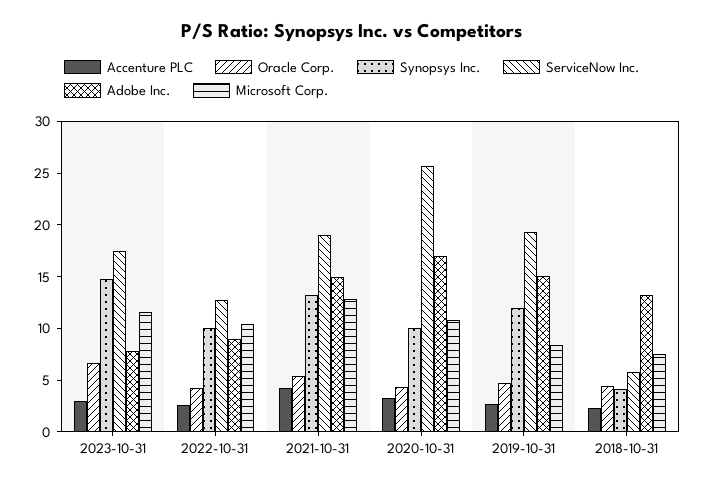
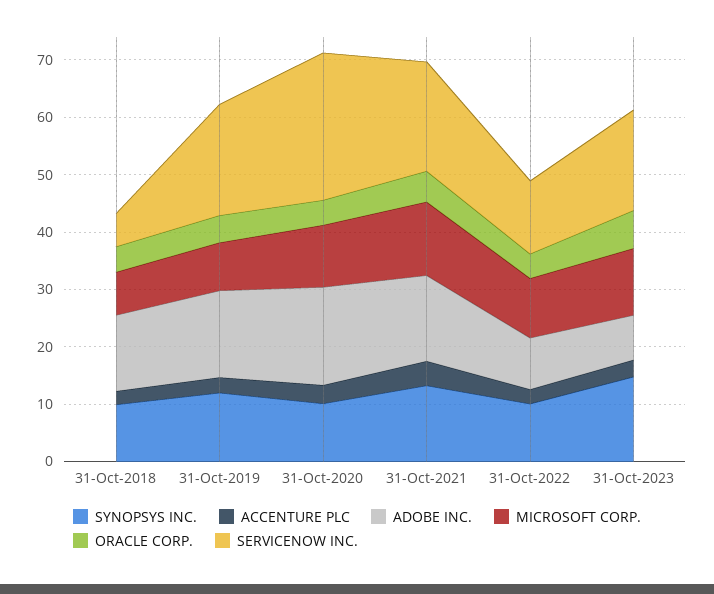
  {
    "Accenture PLC": {
      "2023-10-31": 3,
      "2022-10-31": 3,
      "2021-10-31": 4,
      "2020-10-31": 3,
      "2019-10-31": 3,
      "2018-10-31": 2
    },
    "Oracle Corp.": {
      "2023-10-31": 7,
      "2022-10-31": 4,
      "2021-10-31": 5,
      "2020-10-31": 4,
      "2019-10-31": 5,
      "2018-10-31": 4
    },
    "Synopsys Inc.": {
      "2023-10-31": 15,
      "2022-10-31": 10,
      "2021-10-31": 13,
      "2020-10-31": 10,
      "2019-10-31": 12,
-     "2018-10-31": 4
+     "2018-10-31": 10
    },
    "ServiceNow Inc.": {
      "2023-10-31": 18,
      "2022-10-31": 13,
      "2021-10-31": 19,
      "2020-10-31": 26,
      "2019-10-31": 19,
      "2018-10-31": 6
    },
    "Adobe Inc.": {
      "2023-10-31": 8,
      "2022-10-31": 9,
      "2021-10-31": 15,
      "2020-10-31": 17,
      "2019-10-31": 15,
      "2018-10-31": 13
    },
    "Microsoft Corp.": {
      "2023-10-31": 12,
      "2022-10-31": 10,
      "2021-10-31": 13,
      "2020-10-31": 11,
      "2019-10-31": 8,
      "2018-10-31": 8
    }
  }

